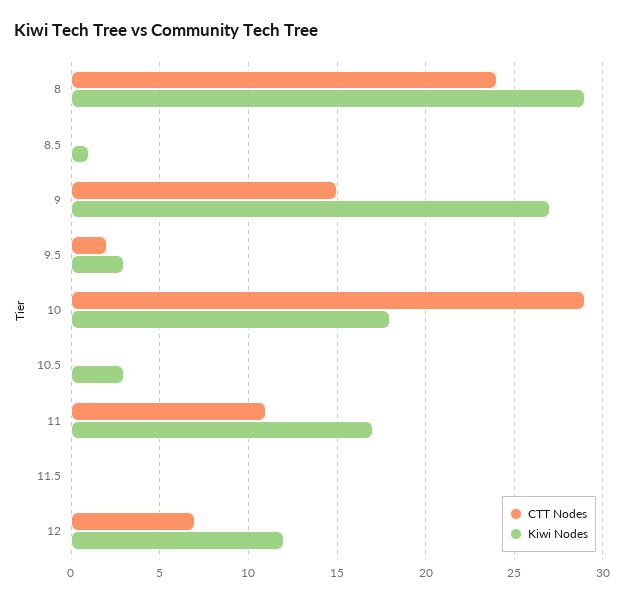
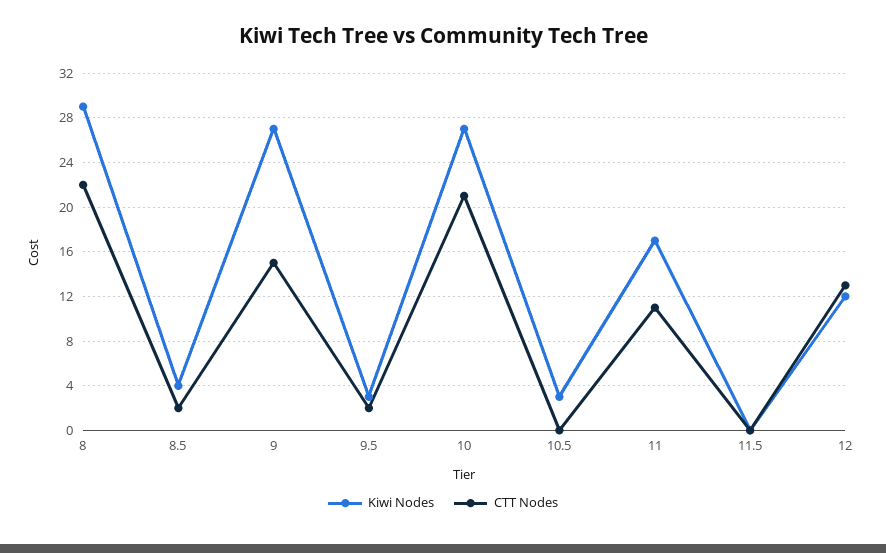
  {
    "CTT Nodes": {
-     "8": 24,
+     "8": 22,
-     "8.5": 0,
+     "8.5": 2,
      "9": 15,
      "9.5": 2,
-     "10": 29,
+     "10": 21,
      "10.5": 0,
      "11": 11,
      "11.5": 0,
-     "12": 7
+     "12": 13
    },
    "Kiwi Nodes": {
      "8": 29,
-     "8.5": 1,
+     "8.5": 4,
      "9": 27,
      "9.5": 3,
-     "10": 18,
+     "10": 27,
      "10.5": 3,
      "11": 17,
      "11.5": 0,
      "12": 12
    }
  }

